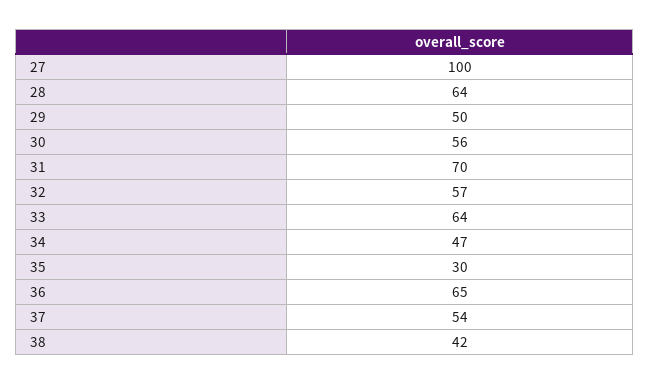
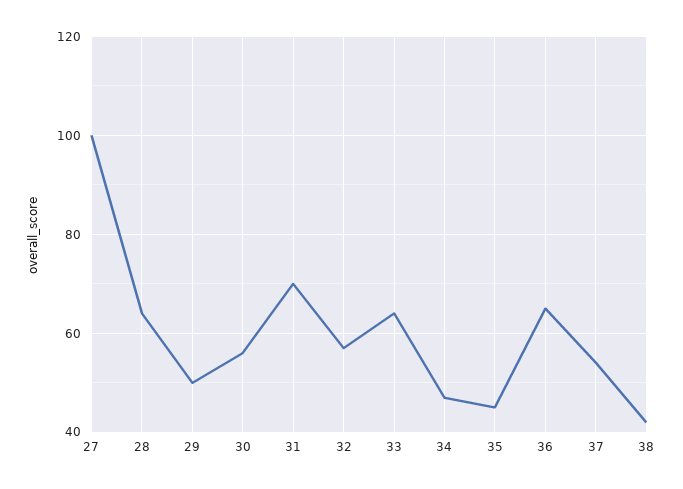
  {
    "27": 100,
    "28": 64,
    "29": 50,
    "30": 56,
    "31": 70,
    "32": 57,
    "33": 64,
    "34": 47,
-   "35": 30,
+   "35": 45,
    "36": 65,
    "37": 54,
    "38": 42
  }

